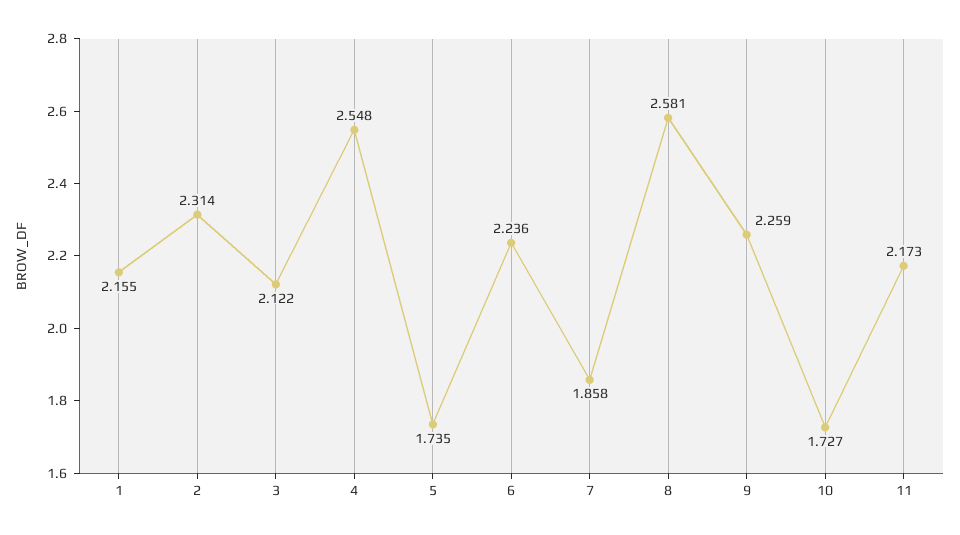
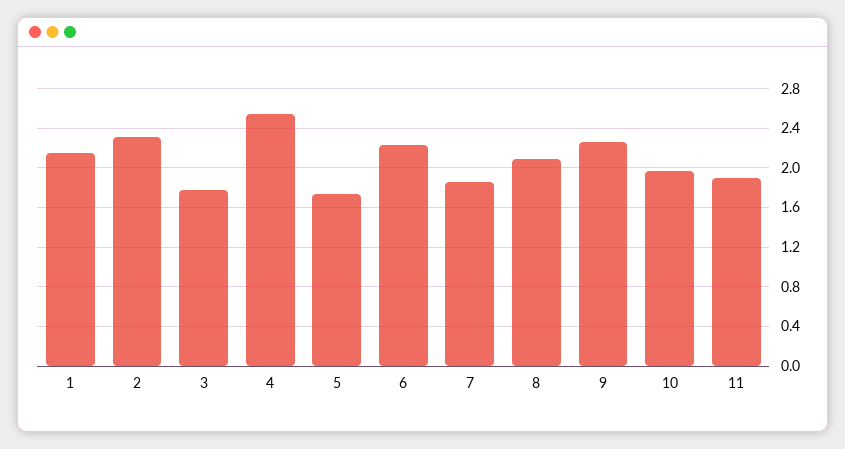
  {
    "1": 2.155,
    "2": 2.314,
-   "3": 2.122,
+   "3": 1.8,
    "4": 2.548,
    "5": 1.735,
    "6": 2.236,
    "7": 1.858,
-   "8": 2.581,
+   "8": 2.1,
    "9": 2.259,
-   "10": 1.727,
+   "10": 2,
-   "11": 2.173
+   "11": 1.9
  }

